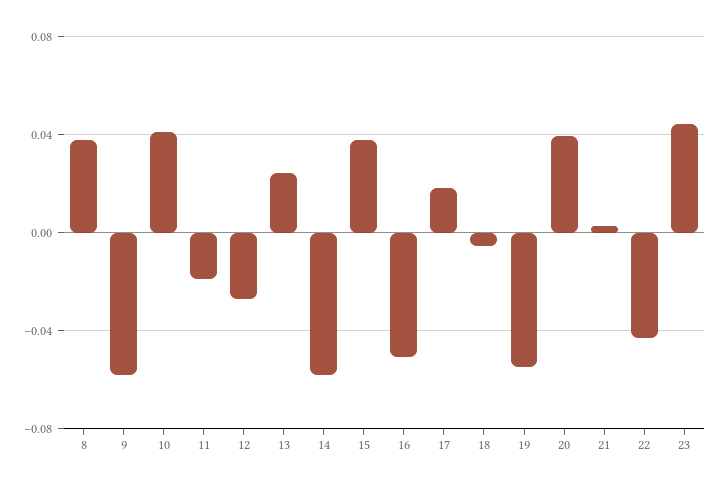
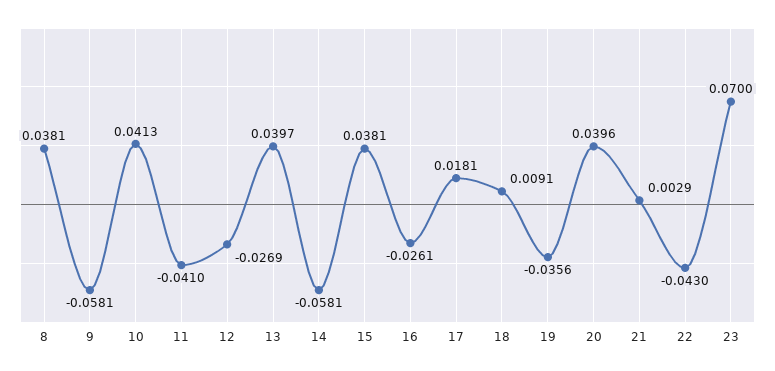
  {
    "8": 0.0381,
    "9": -0.0581,
    "10": 0.0413,
-   "11": -0.02,
+   "11": -0.041,
    "12": -0.0269,
-   "13": 0.025,
+   "13": 0.0397,
    "14": -0.0581,
    "15": 0.0381,
-   "16": -0.05,
+   "16": -0.0261,
    "17": 0.0181,
-   "18": -0.005,
+   "18": 0.0091,
-   "19": -0.055,
+   "19": -0.0356,
    "20": 0.0396,
    "21": 0.0029,
    "22": -0.043,
-   "23": 0.045
+   "23": 0.07
  }

